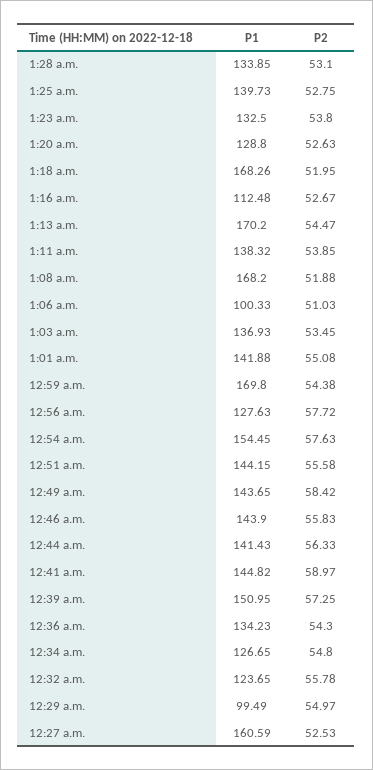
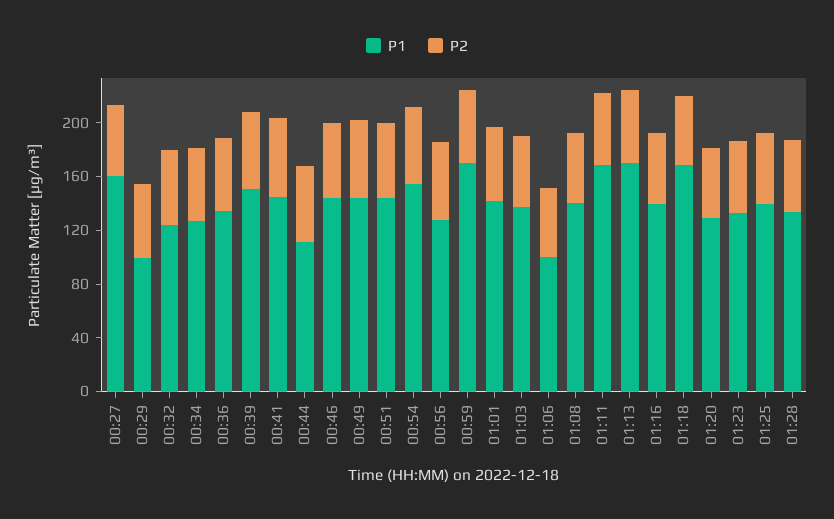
  {
    "P1": {
      "1:28 a.m.": 133.85,
      "1:25 a.m.": 139.73,
      "1:23 a.m.": 132.5,
      "1:20 a.m.": 128.8,
      "1:18 a.m.": 168.26,
-     "1:16 a.m.": 112.48,
+     "1:16 a.m.": 140,
      "1:13 a.m.": 170.2,
-     "1:11 a.m.": 138.32,
+     "1:11 a.m.": 170,
-     "1:08 a.m.": 168.2,
+     "1:08 a.m.": 140,
      "1:06 a.m.": 100.33,
      "1:03 a.m.": 136.93,
      "1:01 a.m.": 141.88,
      "12:59 a.m.": 169.8,
      "12:56 a.m.": 127.63,
      "12:54 a.m.": 154.45,
      "12:51 a.m.": 144.15,
      "12:49 a.m.": 143.65,
      "12:46 a.m.": 143.9,
-     "12:44 a.m.": 141.43,
+     "12:44 a.m.": 110,
      "12:41 a.m.": 144.82,
      "12:39 a.m.": 150.95,
      "12:36 a.m.": 134.23,
      "12:34 a.m.": 126.65,
      "12:32 a.m.": 123.65,
      "12:29 a.m.": 99.49,
      "12:27 a.m.": 160.59
    },
    "P2": {
      "1:28 a.m.": 53.1,
      "1:25 a.m.": 52.75,
      "1:23 a.m.": 53.8,
      "1:20 a.m.": 52.63,
      "1:18 a.m.": 51.95,
      "1:16 a.m.": 52.67,
      "1:13 a.m.": 54.47,
      "1:11 a.m.": 53.85,
      "1:08 a.m.": 51.88,
      "1:06 a.m.": 51.03,
      "1:03 a.m.": 53.45,
      "1:01 a.m.": 55.08,
      "12:59 a.m.": 54.38,
      "12:56 a.m.": 57.72,
      "12:54 a.m.": 57.63,
      "12:51 a.m.": 55.58,
      "12:49 a.m.": 58.42,
      "12:46 a.m.": 55.83,
      "12:44 a.m.": 56.33,
      "12:41 a.m.": 58.97,
      "12:39 a.m.": 57.25,
      "12:36 a.m.": 54.3,
      "12:34 a.m.": 54.8,
      "12:32 a.m.": 55.78,
      "12:29 a.m.": 54.97,
      "12:27 a.m.": 52.53
    }
  }

